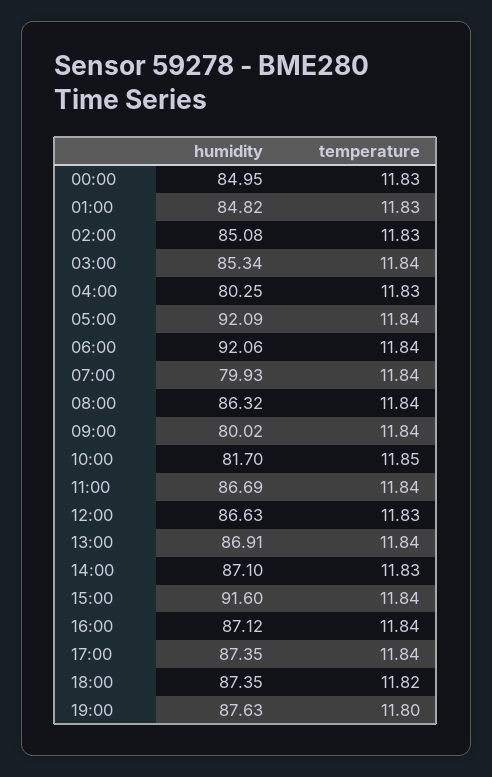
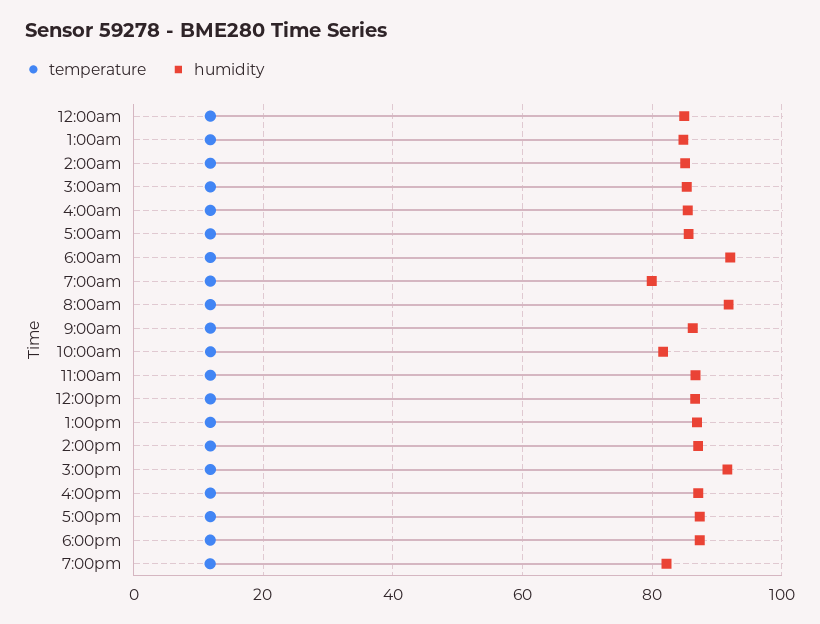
  {
    "humidity": {
      "00:00": 84.95,
      "01:00": 84.82,
      "02:00": 85.08,
      "03:00": 85.34,
-     "04:00": 80.25,
+     "04:00": 86,
-     "05:00": 92.09,
+     "05:00": 86,
      "06:00": 92.06,
      "07:00": 79.93,
-     "08:00": 86.32,
+     "08:00": 92,
-     "09:00": 80.02,
+     "09:00": 86,
      "10:00": 81.7,
      "11:00": 86.69,
      "12:00": 86.63,
      "13:00": 86.91,
      "14:00": 87.1,
      "15:00": 91.6,
      "16:00": 87.12,
      "17:00": 87.35,
      "18:00": 87.35,
-     "19:00": 87.63
+     "19:00": 82
    },
    "temperature": {
      "00:00": 11.83,
      "01:00": 11.83,
      "02:00": 11.83,
      "03:00": 11.84,
      "04:00": 11.83,
      "05:00": 11.84,
      "06:00": 11.84,
      "07:00": 11.84,
      "08:00": 11.84,
      "09:00": 11.84,
      "10:00": 11.85,
      "11:00": 11.84,
      "12:00": 11.83,
      "13:00": 11.84,
      "14:00": 11.83,
      "15:00": 11.84,
      "16:00": 11.84,
      "17:00": 11.84,
      "18:00": 11.82,
      "19:00": 11.8
    }
  }

